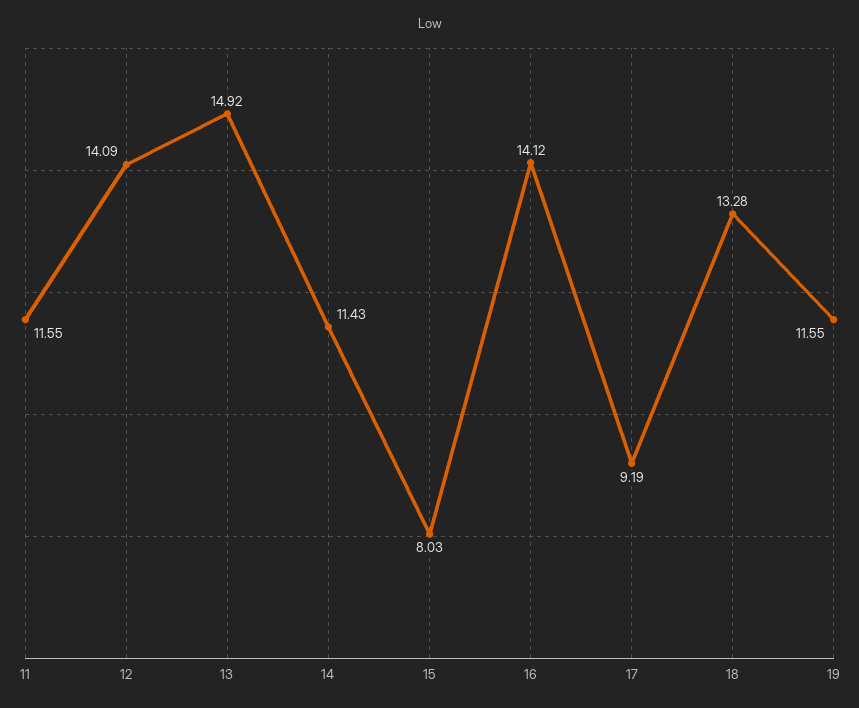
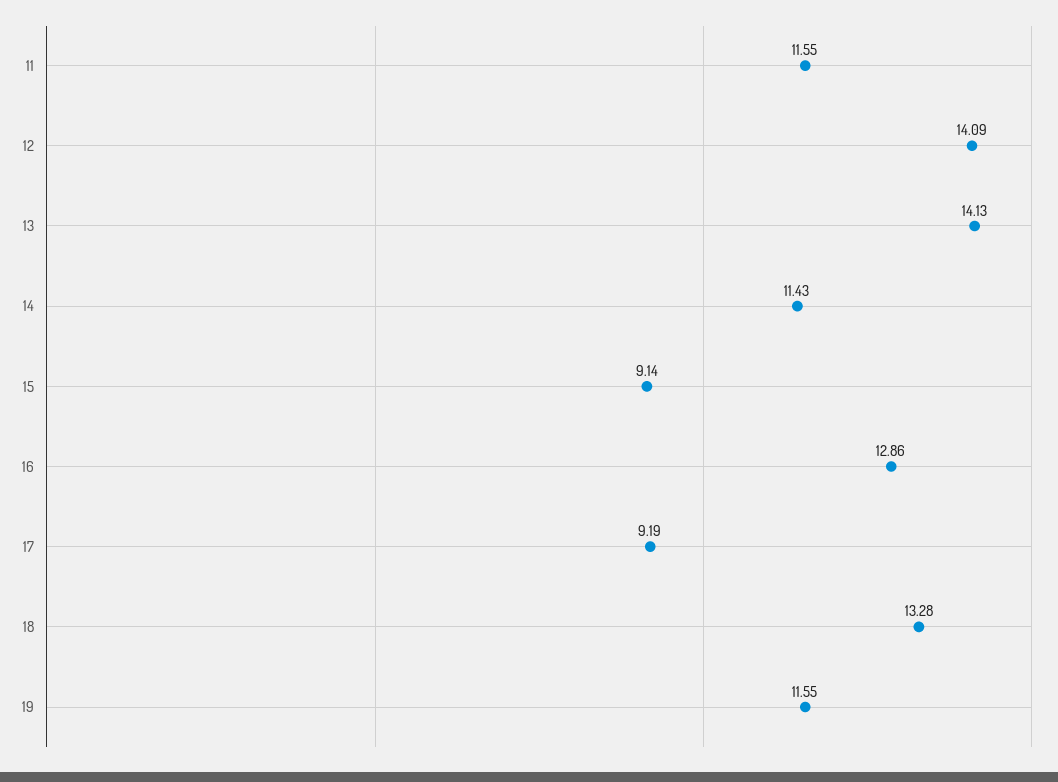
  {
    "11": 11.55,
    "12": 14.09,
-   "13": 14.92,
+   "13": 14.13,
    "14": 11.43,
-   "15": 8.03,
+   "15": 9.14,
-   "16": 14.12,
+   "16": 12.86,
    "17": 9.19,
    "18": 13.28,
    "19": 11.55
  }

